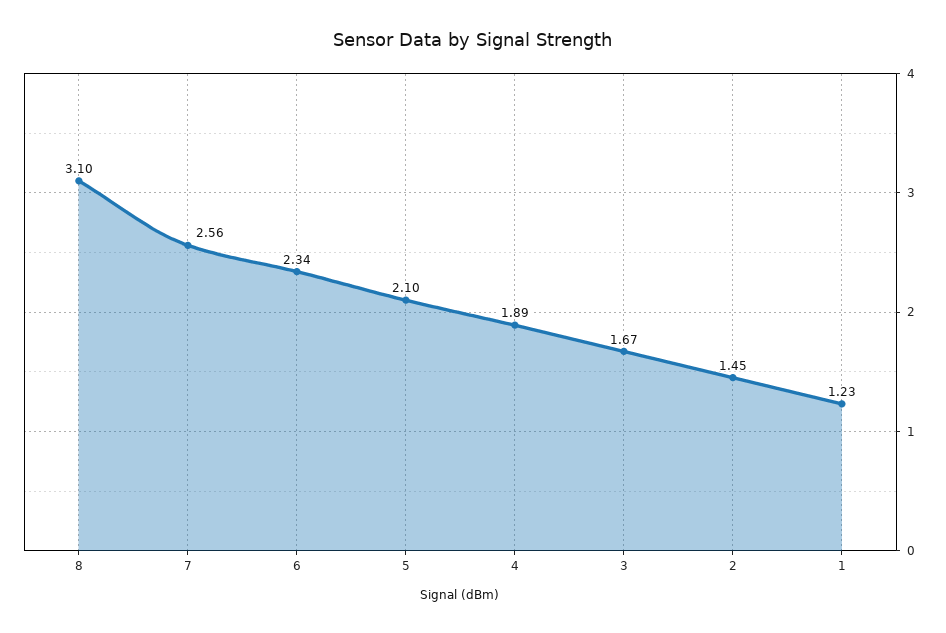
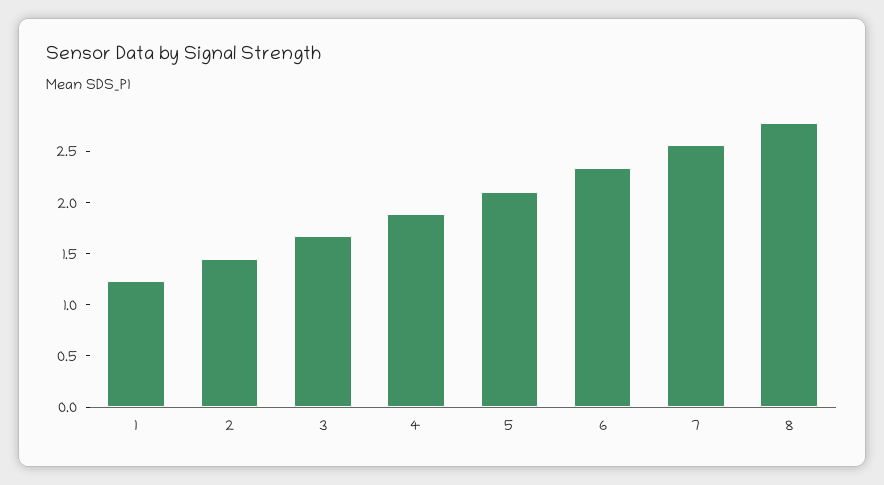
  {
-   "8": 3.1,
+   "8": 2.8,
    "7": 2.56,
    "6": 2.34,
    "5": 2.1,
    "4": 1.89,
    "3": 1.67,
    "2": 1.45,
    "1": 1.23
  }

